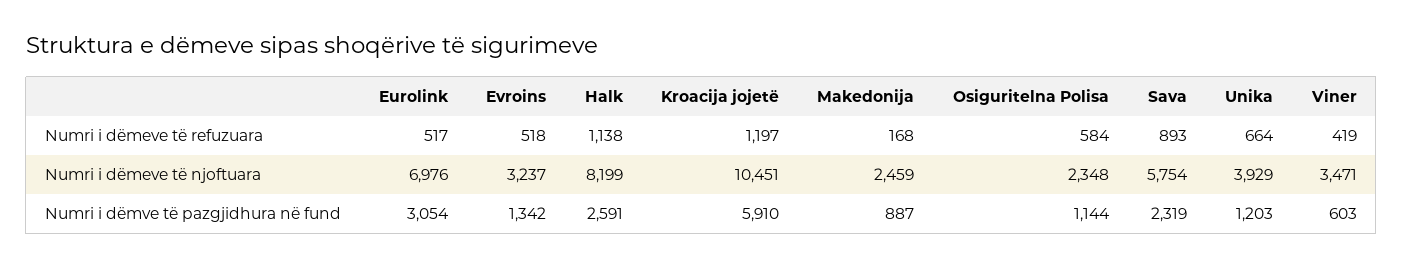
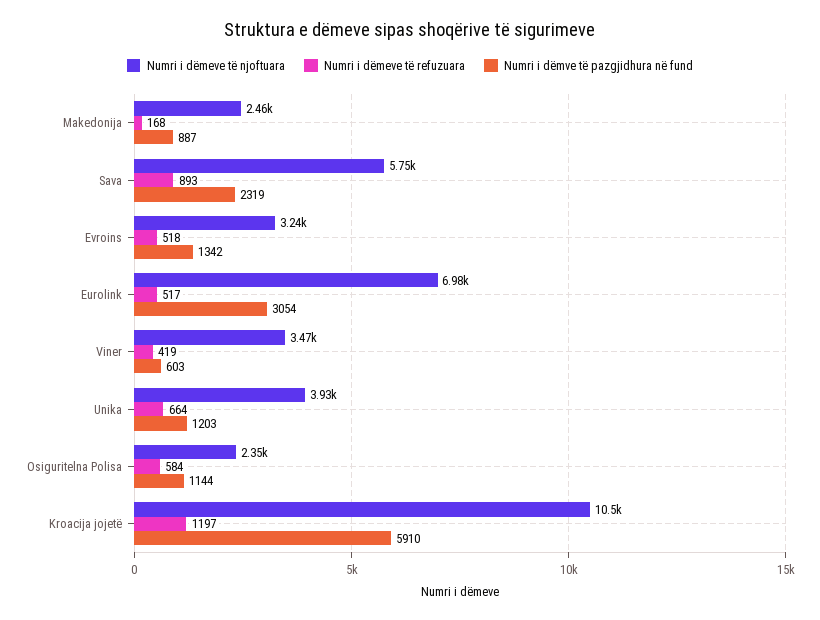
  {
    "Numri i dëmeve të refuzuara": {
      "Eurolink": 517,
      "Evroins": 518,
-     "Halk": 1138,
      "Kroacija jojetë": 1197,
      "Makedonija": 168,
      "Osiguritelna Polisa": 584,
      "Sava": 893,
      "Unika": 664,
      "Viner": 419
    },
    "Numri i dëmeve të njoftuara": {
      "Eurolink": 6976,
      "Evroins": 3237,
-     "Halk": 8199,
      "Kroacija jojetë": 10451,
      "Makedonija": 2459,
      "Osiguritelna Polisa": 2348,
      "Sava": 5754,
      "Unika": 3929,
      "Viner": 3471
    },
    "Numri i dëmve të pazgjidhura në fund": {
      "Eurolink": 3054,
      "Evroins": 1342,
-     "Halk": 2591,
      "Kroacija jojetë": 5910,
      "Makedonija": 887,
      "Osiguritelna Polisa": 1144,
      "Sava": 2319,
      "Unika": 1203,
      "Viner": 603
    }
  }

